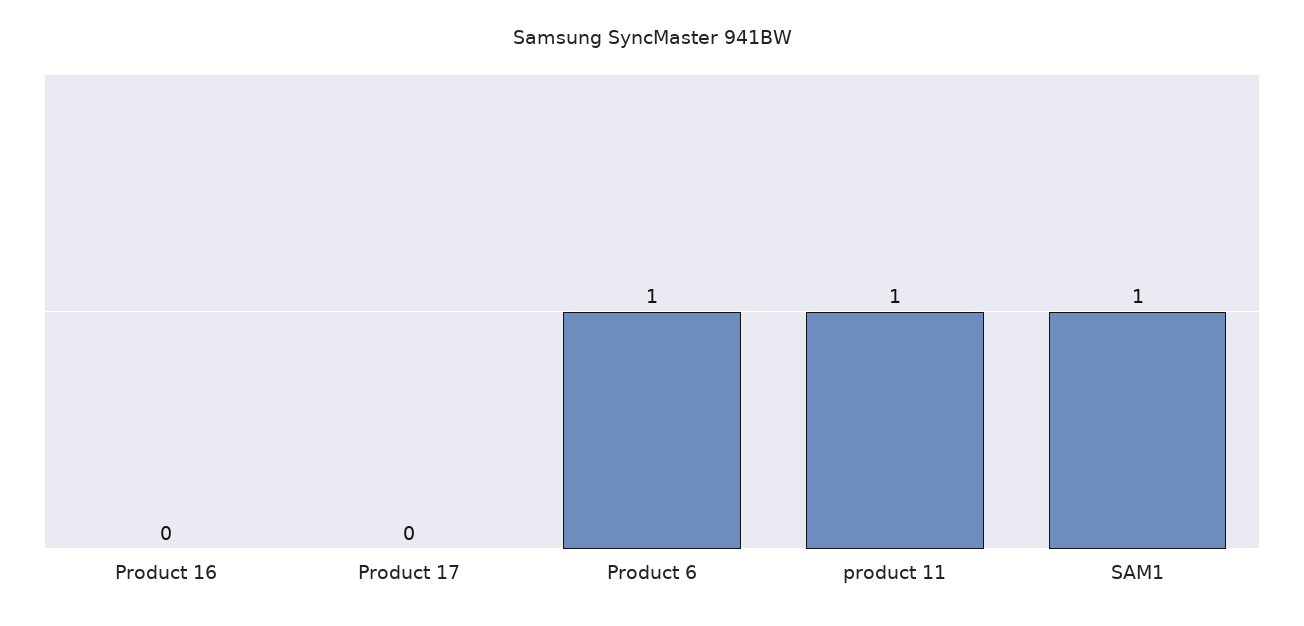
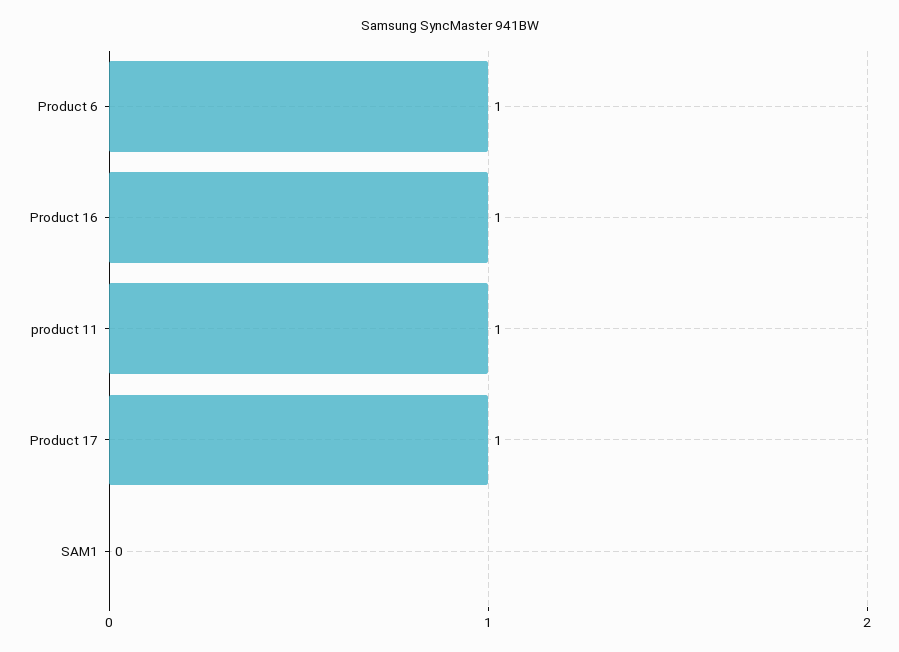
  {
-   "Product 16": 0,
+   "Product 16": 1,
-   "Product 17": 0,
+   "Product 17": 1,
    "Product 6": 1,
    "product 11": 1,
-   "SAM1": 1
+   "SAM1": 0
  }

